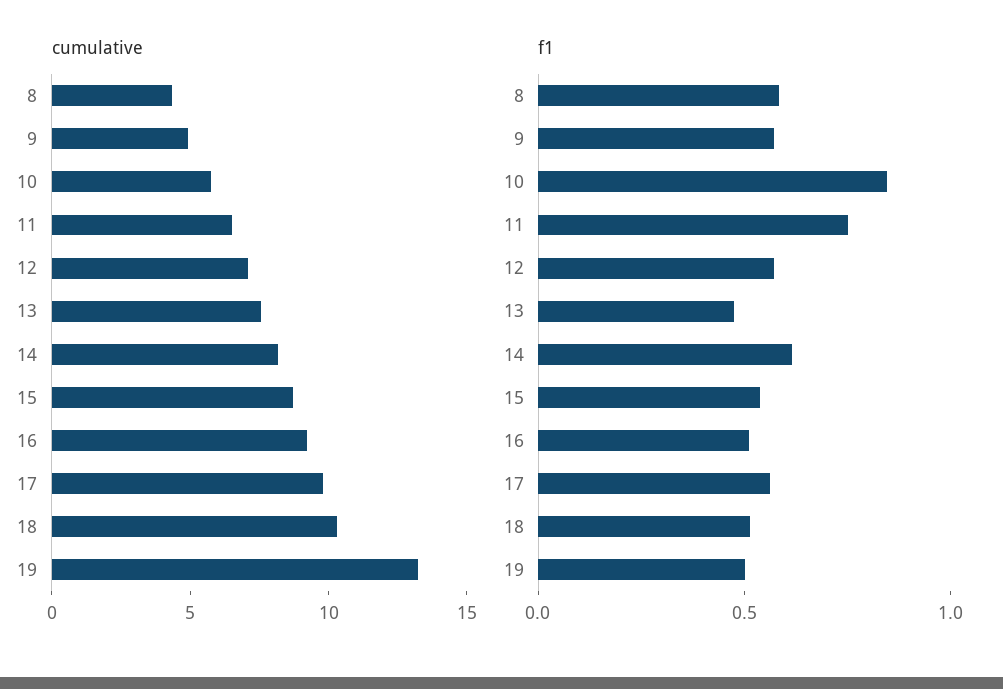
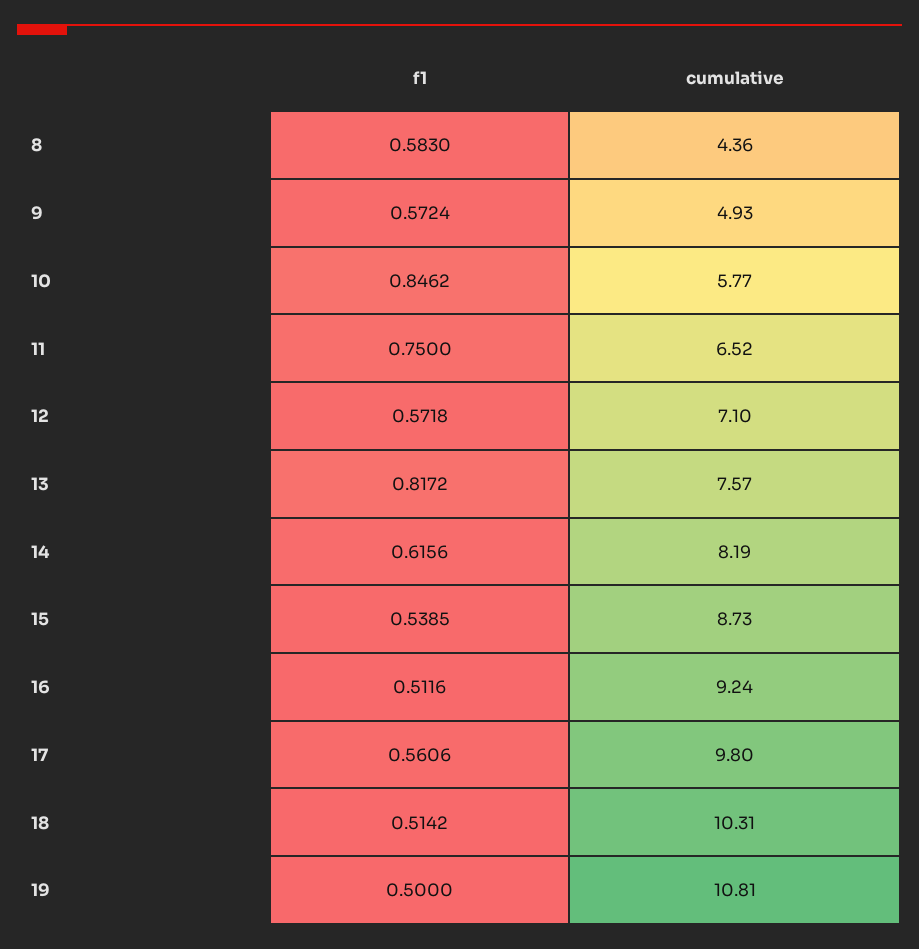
  {
    "cumulative": {
      "8": 4.36,
      "9": 4.93,
      "10": 5.77,
      "11": 6.52,
      "12": 7.1,
      "13": 7.57,
      "14": 8.19,
      "15": 8.73,
      "16": 9.24,
      "17": 9.8,
      "18": 10.31,
-     "19": 13
+     "19": 10.81
    },
    "f1": {
      "8": 0.583,
      "9": 0.5724,
      "10": 0.8462,
      "11": 0.75,
      "12": 0.5718,
-     "13": 0.5,
+     "13": 0.8172,
      "14": 0.6156,
      "15": 0.5385,
      "16": 0.5116,
      "17": 0.5606,
      "18": 0.5142,
      "19": 0.5
    }
  }

